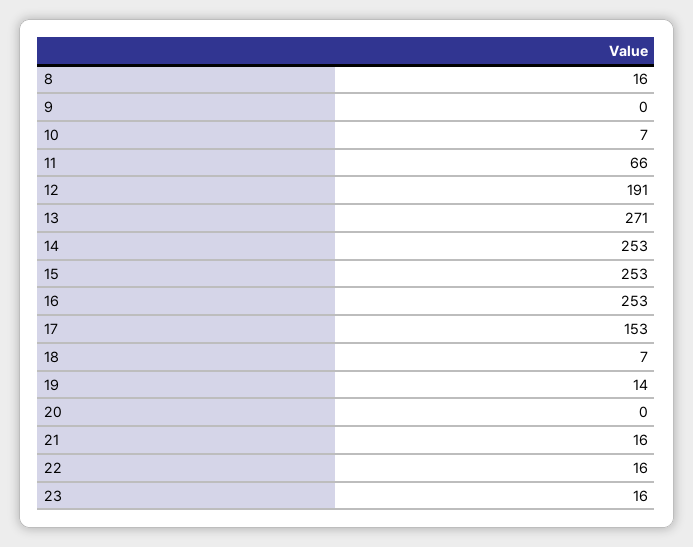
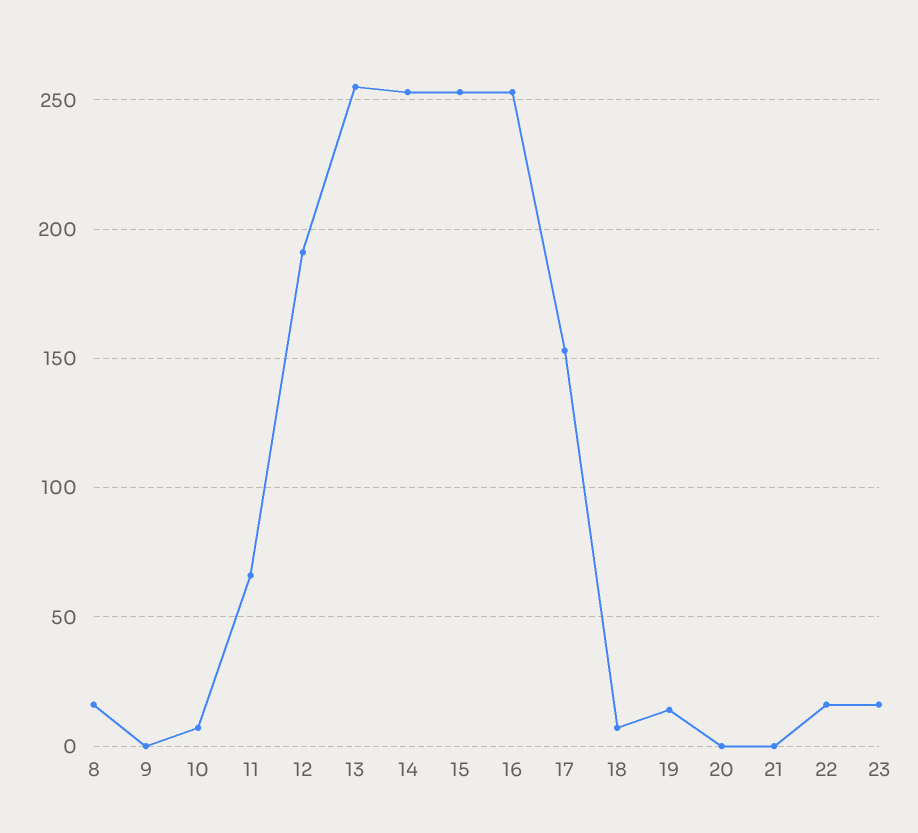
  {
    "8": 16,
    "9": 0,
    "10": 7,
    "11": 66,
    "12": 191,
-   "13": 271,
+   "13": 255,
    "14": 253,
    "15": 253,
    "16": 253,
    "17": 153,
    "18": 7,
    "19": 14,
    "20": 0,
-   "21": 16,
+   "21": 0,
    "22": 16,
    "23": 16
  }

